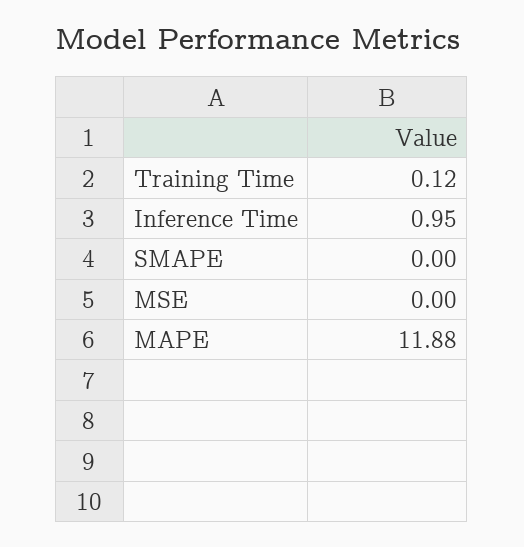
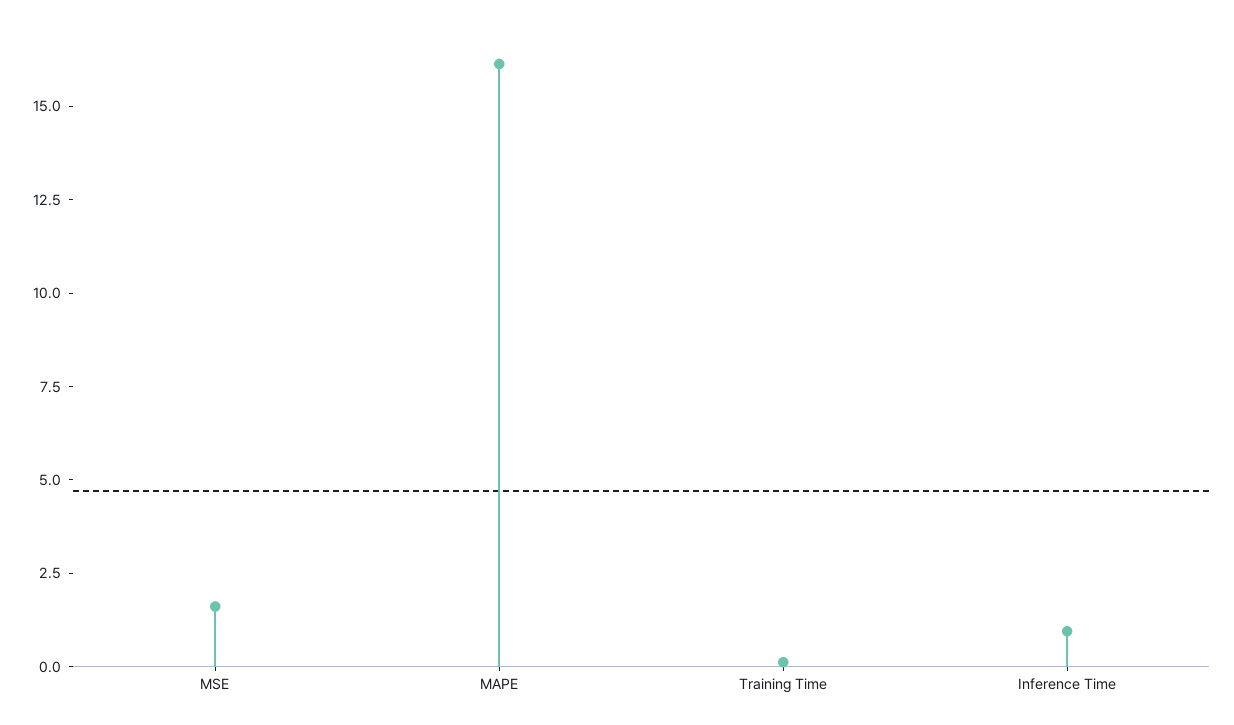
  {
    "Training Time": 0.12,
    "Inference Time": 0.95,
-   "SMAPE": 0,
-   "MSE": 0,
+   "MSE": 1.5,
-   "MAPE": 11.88
+   "MAPE": 16
  }

